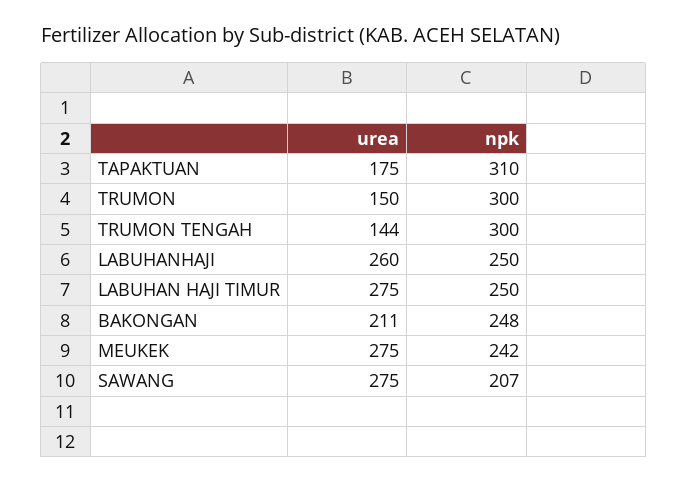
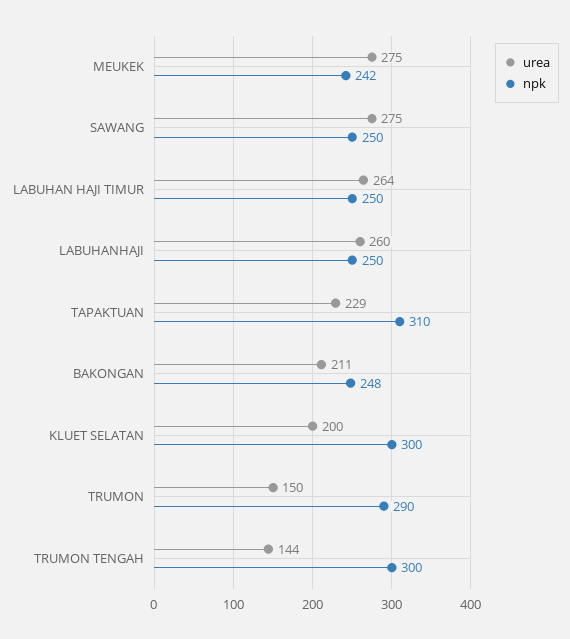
  {
    "urea": {
-     "TAPAKTUAN": 175,
+     "TAPAKTUAN": 229,
      "TRUMON": 150,
      "TRUMON TENGAH": 144,
      "LABUHANHAJI": 260,
-     "LABUHAN HAJI TIMUR": 275,
+     "LABUHAN HAJI TIMUR": 264,
      "BAKONGAN": 211,
      "MEUKEK": 275,
-     "SAWANG": 275
+     "SAWANG": 275,
+     "KLUET SELATAN": 200
    },
    "npk": {
      "TAPAKTUAN": 310,
-     "TRUMON": 300,
+     "TRUMON": 290,
      "TRUMON TENGAH": 300,
      "LABUHANHAJI": 250,
      "LABUHAN HAJI TIMUR": 250,
      "BAKONGAN": 248,
      "MEUKEK": 242,
-     "SAWANG": 207
+     "SAWANG": 250,
+     "KLUET SELATAN": 300
    }
  }

